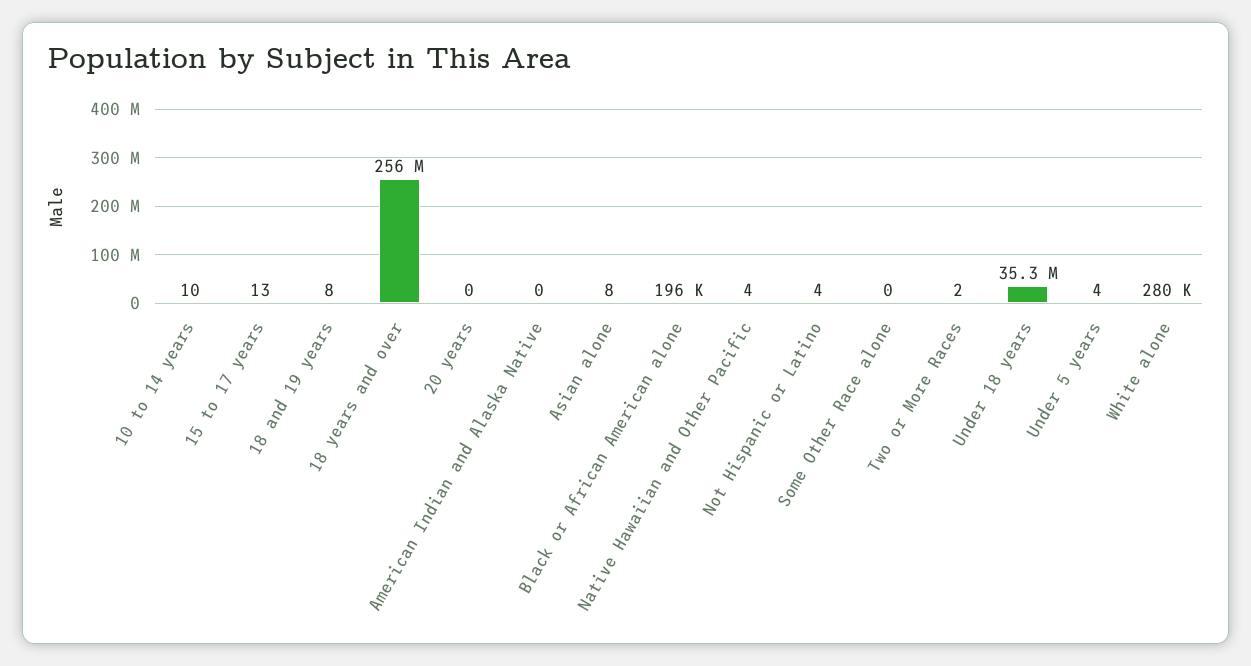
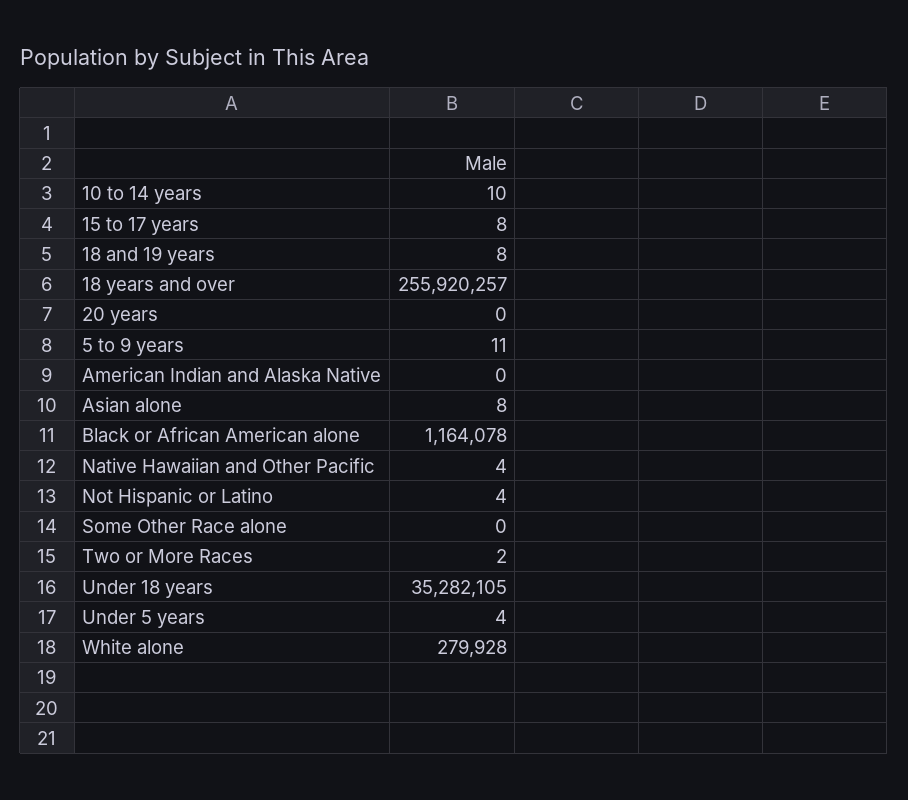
  {
    "10 to 14 years": 10,
-   "15 to 17 years": 13,
+   "15 to 17 years": 8,
    "18 and 19 years": 8,
    "18 years and over": 255920257,
    "20 years": 0,
    "American Indian and Alaska Native": 0,
    "Asian alone": 8,
-   "Black or African American alone": 196000,
+   "Black or African American alone": 1164078,
    "Native Hawaiian and Other Pacific": 4,
    "Not Hispanic or Latino": 4,
    "Some Other Race alone": 0,
    "Two or More Races": 2,
    "Under 18 years": 35282105,
    "Under 5 years": 4,
-   "White alone": 279928
+   "White alone": 279928,
+   "5 to 9 years": 11
  }

